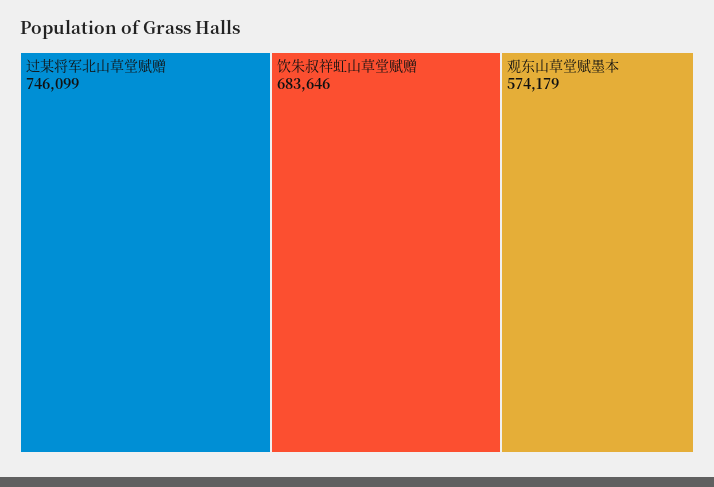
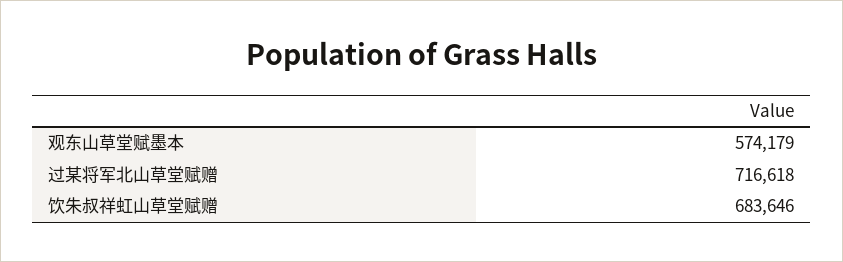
  {
-   "过某将军北山草堂赋赠": 746099,
+   "过某将军北山草堂赋赠": 716618,
    "饮朱叔祥虹山草堂赋赠": 683646,
    "观东山草堂赋墨本": 574179
  }

